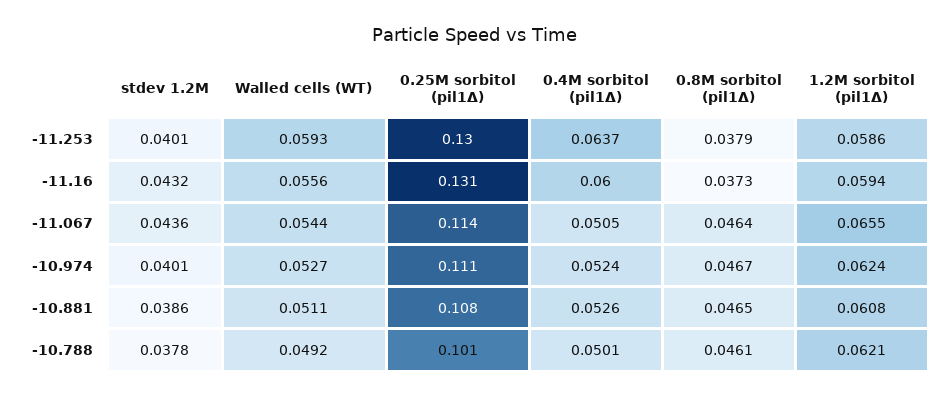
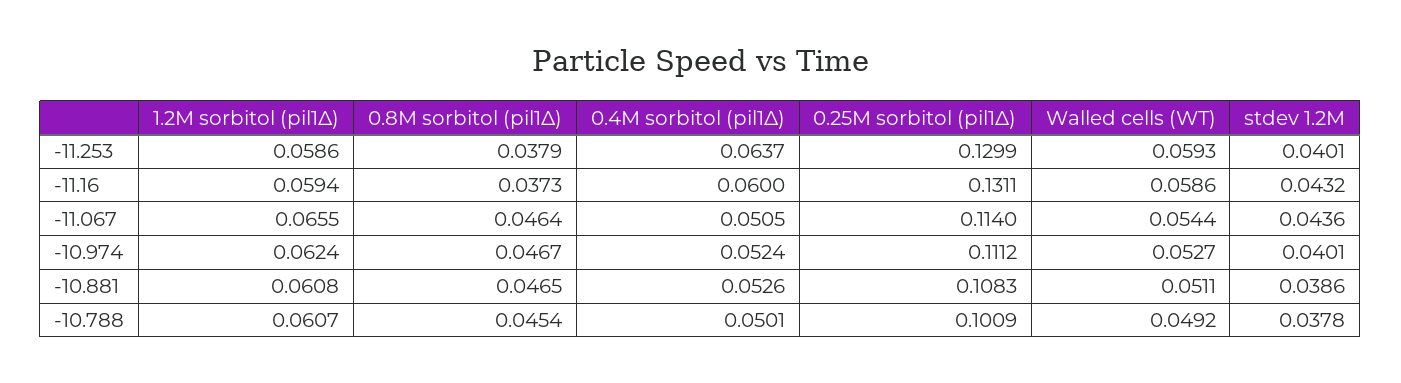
  {
    "stdev 1.2M": {
      "-11.253": 0.0401,
      "-11.16": 0.0432,
      "-11.067": 0.0436,
      "-10.974": 0.0401,
      "-10.881": 0.0386,
      "-10.788": 0.0378
    },
    "Walled cells (WT)": {
      "-11.253": 0.0593,
-     "-11.16": 0.0556,
+     "-11.16": 0.0586,
      "-11.067": 0.0544,
      "-10.974": 0.0527,
      "-10.881": 0.0511,
      "-10.788": 0.0492
    },
    "0.25M sorbitol (pil1Δ)": {
      "-11.253": 0.1299,
      "-11.16": 0.1311,
      "-11.067": 0.114,
      "-10.974": 0.1112,
      "-10.881": 0.1083,
      "-10.788": 0.1009
    },
    "0.4M sorbitol (pil1Δ)": {
      "-11.253": 0.0637,
      "-11.16": 0.06,
      "-11.067": 0.0505,
      "-10.974": 0.0524,
      "-10.881": 0.0526,
      "-10.788": 0.0501
    },
    "0.8M sorbitol (pil1Δ)": {
      "-11.253": 0.0379,
      "-11.16": 0.0373,
      "-11.067": 0.0464,
      "-10.974": 0.0467,
      "-10.881": 0.0465,
-     "-10.788": 0.0461
+     "-10.788": 0.0454
    },
    "1.2M sorbitol (pil1Δ)": {
      "-11.253": 0.0586,
      "-11.16": 0.0594,
      "-11.067": 0.0655,
      "-10.974": 0.0624,
      "-10.881": 0.0608,
-     "-10.788": 0.0621
+     "-10.788": 0.0607
    }
  }

